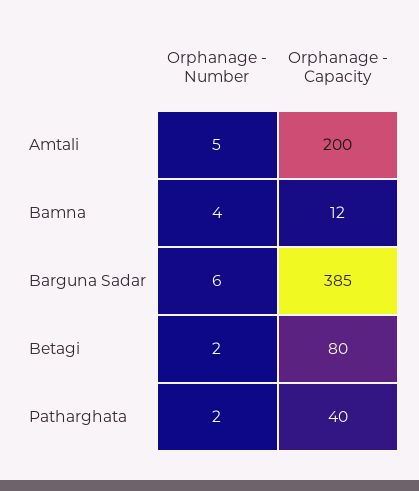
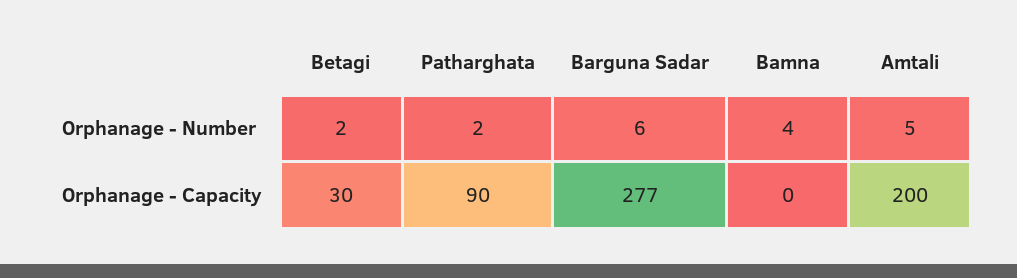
  {
    "Orphanage - Number": {
      "Amtali": 5,
      "Bamna": 4,
      "Barguna Sadar": 6,
      "Betagi": 2,
      "Patharghata": 2
    },
    "Orphanage - Capacity": {
      "Amtali": 200,
-     "Bamna": 12,
+     "Bamna": 0,
-     "Barguna Sadar": 385,
+     "Barguna Sadar": 277,
-     "Betagi": 80,
+     "Betagi": 30,
-     "Patharghata": 40
+     "Patharghata": 90
    }
  }

